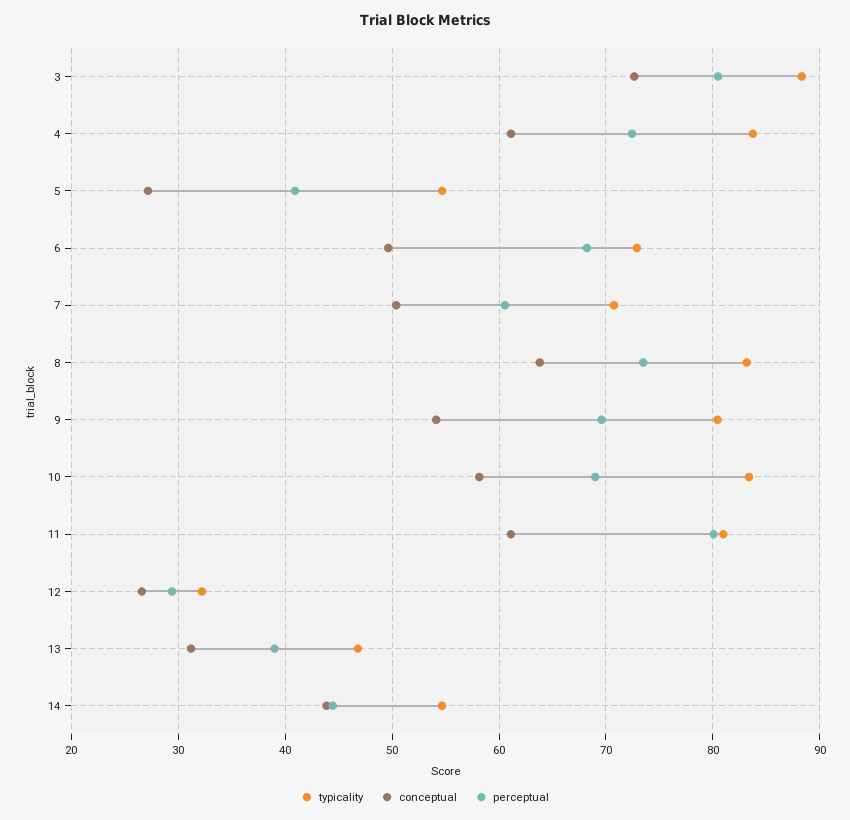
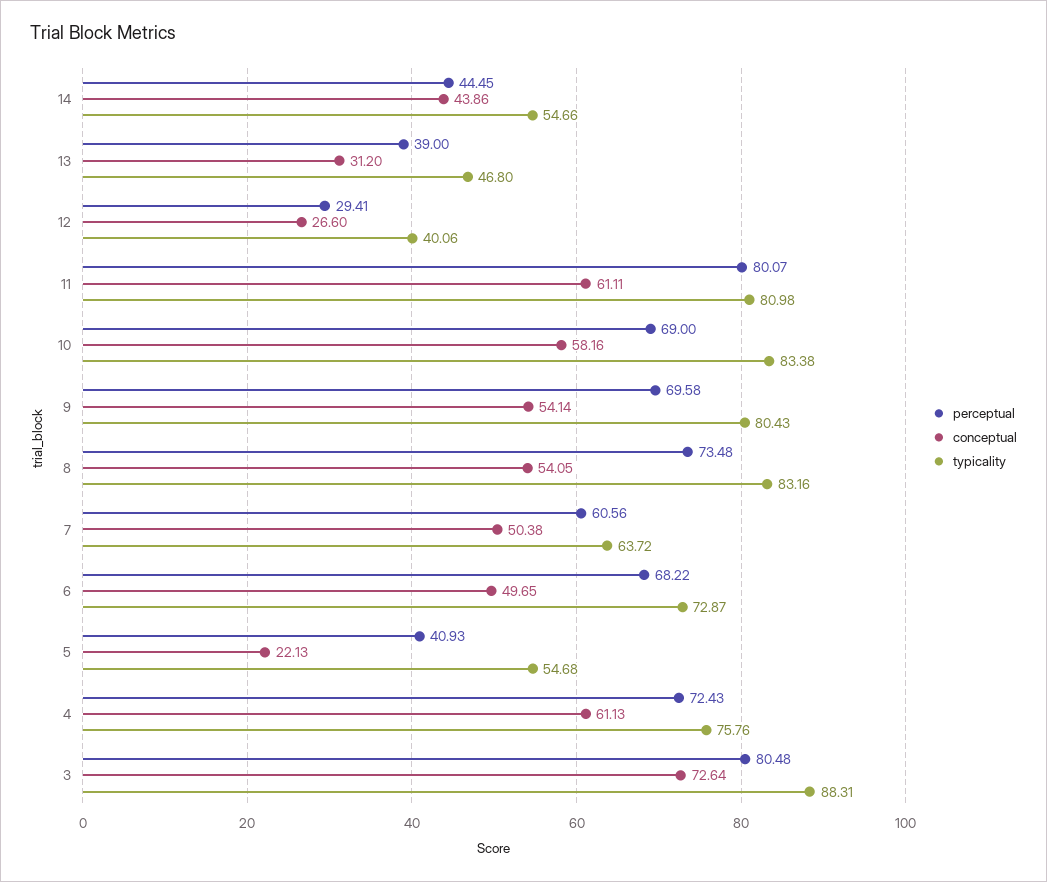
  {
    "typicality": {
      "3": 88.31,
-     "4": 84,
+     "4": 75.76,
      "5": 54.68,
      "6": 72.87,
-     "7": 71,
+     "7": 63.72,
      "8": 83.16,
      "9": 80.43,
      "10": 83.38,
      "11": 80.98,
-     "12": 32,
+     "12": 40.06,
      "13": 46.8,
      "14": 54.66
    },
    "conceptual": {
      "3": 72.64,
      "4": 61.13,
-     "5": 27,
+     "5": 22.13,
      "6": 49.65,
      "7": 50.38,
-     "8": 64,
+     "8": 54.05,
      "9": 54.14,
      "10": 58.16,
      "11": 61.11,
      "12": 26.6,
      "13": 31.2,
      "14": 43.86
    },
    "perceptual": {
      "3": 80.48,
      "4": 72.43,
      "5": 40.93,
      "6": 68.22,
      "7": 60.56,
      "8": 73.48,
      "9": 69.58,
      "10": 69,
      "11": 80.07,
      "12": 29.41,
      "13": 39,
      "14": 44.45
    }
  }

